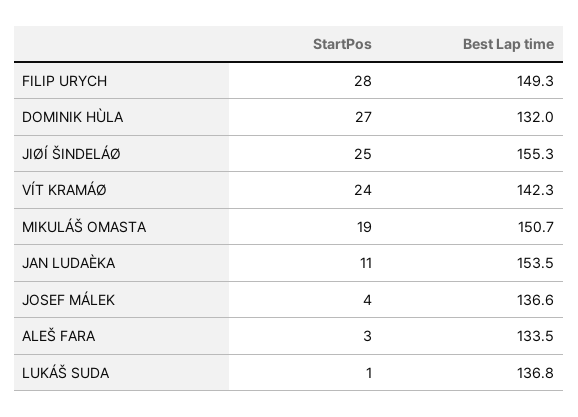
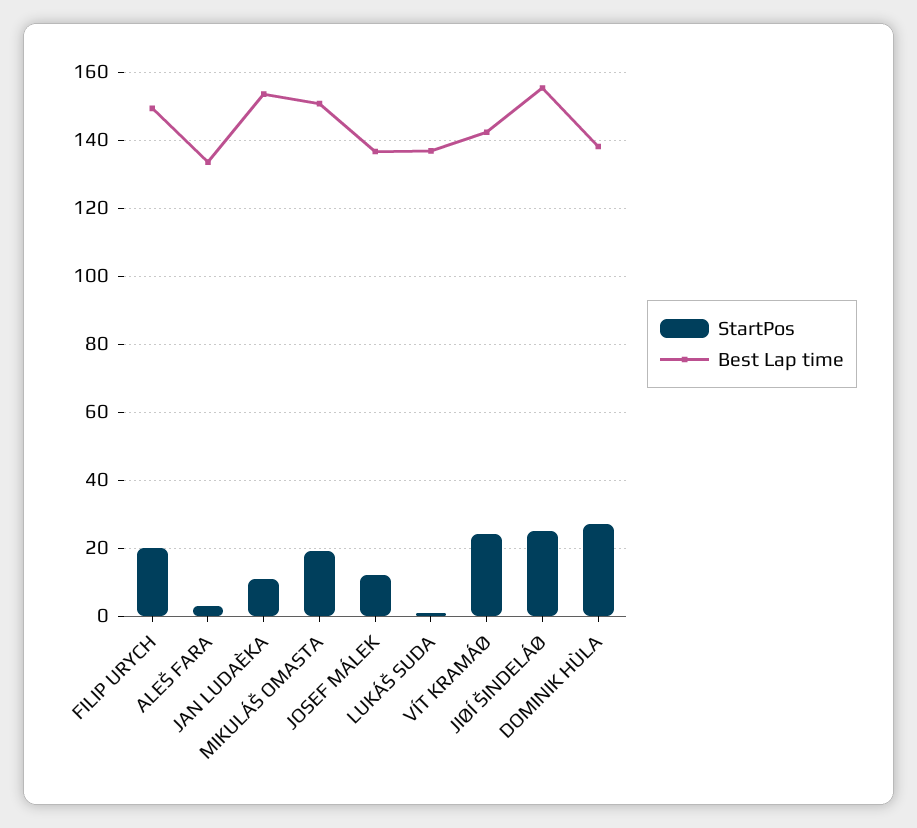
  {
    "StartPos": {
-     "FILIP URYCH": 28,
+     "FILIP URYCH": 20,
      "DOMINIK HÙLA": 27,
      "JIØÍ ŠINDELÁØ": 25,
      "VÍT KRAMÁØ": 24,
      "MIKULÁŠ OMASTA": 19,
      "JAN LUDAÈKA": 11,
-     "JOSEF MÁLEK": 4,
+     "JOSEF MÁLEK": 12,
      "ALEŠ FARA": 3,
      "LUKÁŠ SUDA": 1
    },
    "Best Lap time": {
      "FILIP URYCH": 149.3,
-     "DOMINIK HÙLA": 132,
+     "DOMINIK HÙLA": 138,
      "JIØÍ ŠINDELÁØ": 155.3,
      "VÍT KRAMÁØ": 142.3,
      "MIKULÁŠ OMASTA": 150.7,
      "JAN LUDAÈKA": 153.5,
      "JOSEF MÁLEK": 136.6,
      "ALEŠ FARA": 133.5,
      "LUKÁŠ SUDA": 136.8
    }
  }

